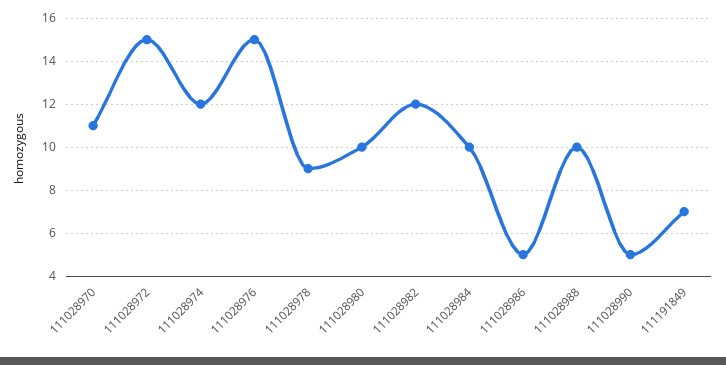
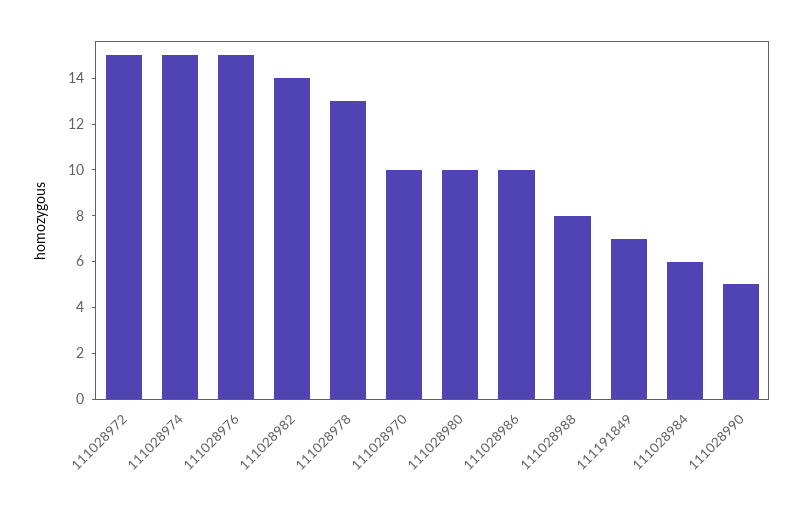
  {
-   "111028970": 11,
+   "111028970": 10,
    "111028972": 15,
-   "111028974": 12,
+   "111028974": 15,
    "111028976": 15,
-   "111028978": 9,
+   "111028978": 13,
    "111028980": 10,
-   "111028982": 12,
+   "111028982": 14,
-   "111028984": 10,
+   "111028984": 6,
-   "111028986": 5,
+   "111028986": 10,
-   "111028988": 10,
+   "111028988": 8,
    "111028990": 5,
    "111191849": 7
  }

